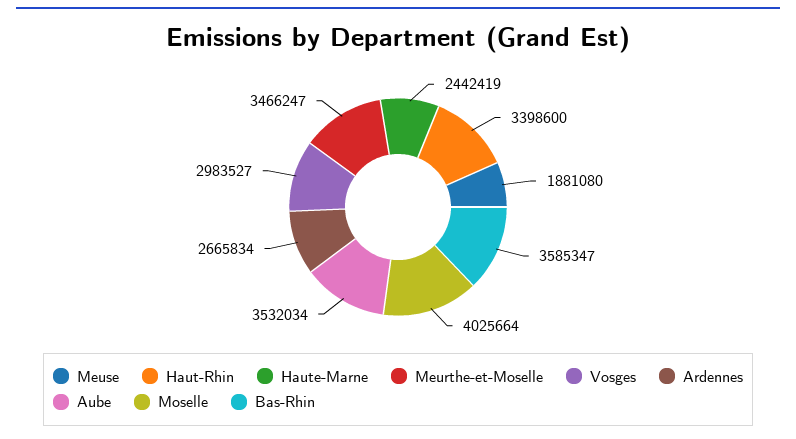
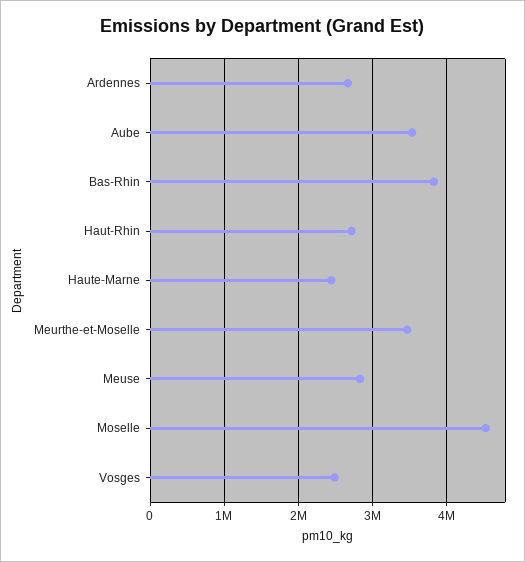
  {
-   "Meuse": 1881080,
+   "Meuse": 2800000,
-   "Haut-Rhin": 3398600,
+   "Haut-Rhin": 2700000,
    "Haute-Marne": 2442419,
    "Meurthe-et-Moselle": 3466247,
-   "Vosges": 2983527,
+   "Vosges": 2500000,
    "Ardennes": 2665834,
    "Aube": 3532034,
-   "Moselle": 4025664,
+   "Moselle": 4500000,
-   "Bas-Rhin": 3585347
+   "Bas-Rhin": 3800000
  }

